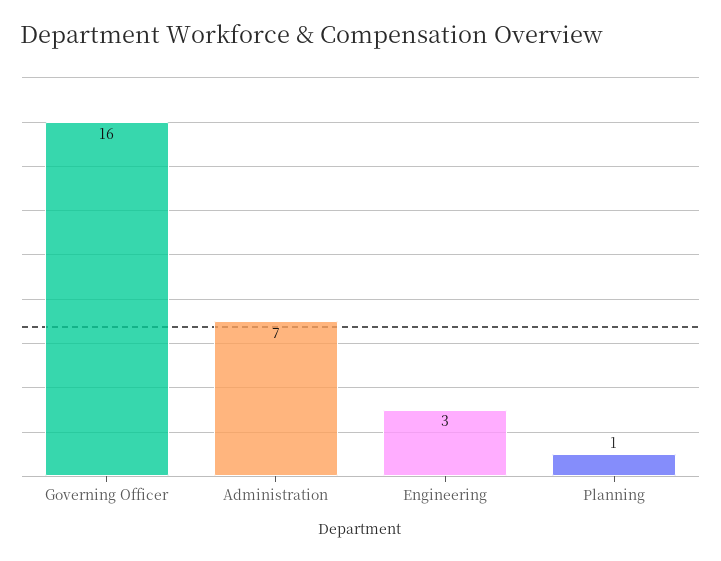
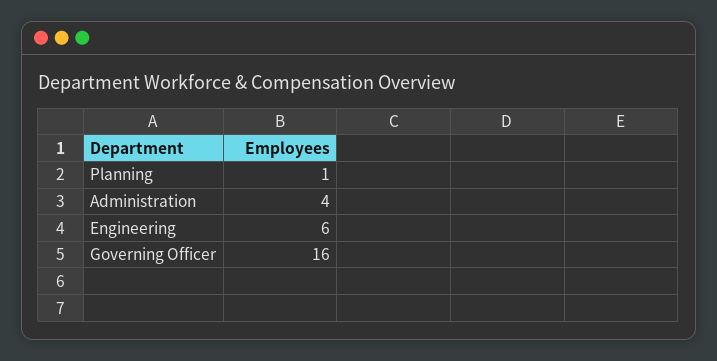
  {
    "Governing Officer": 16,
-   "Administration": 7,
+   "Administration": 4,
-   "Engineering": 3,
+   "Engineering": 6,
    "Planning": 1
  }

